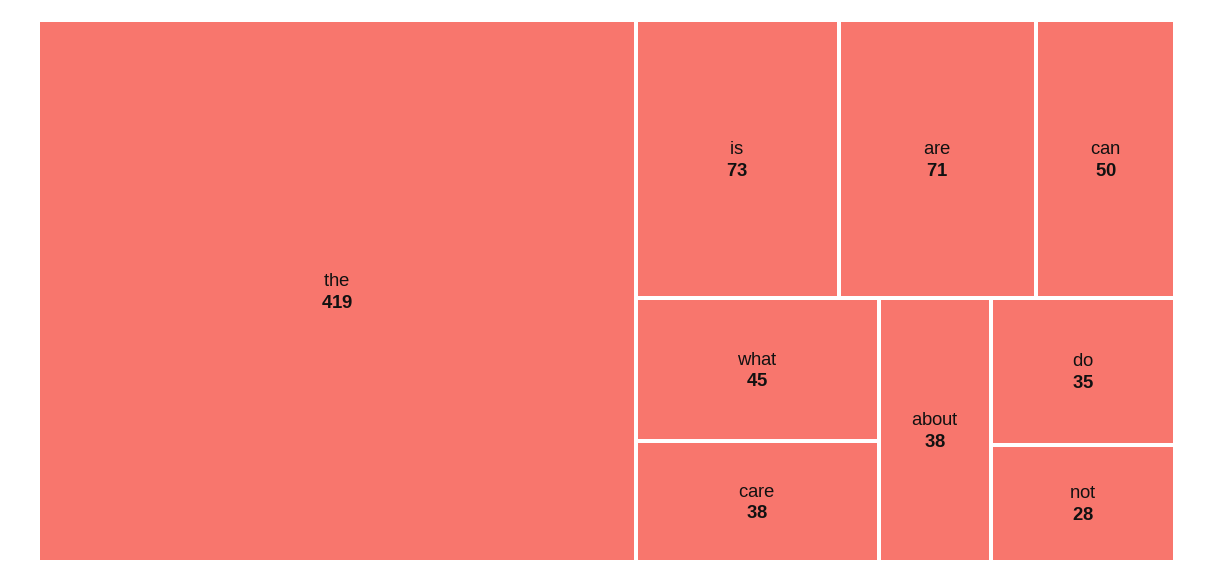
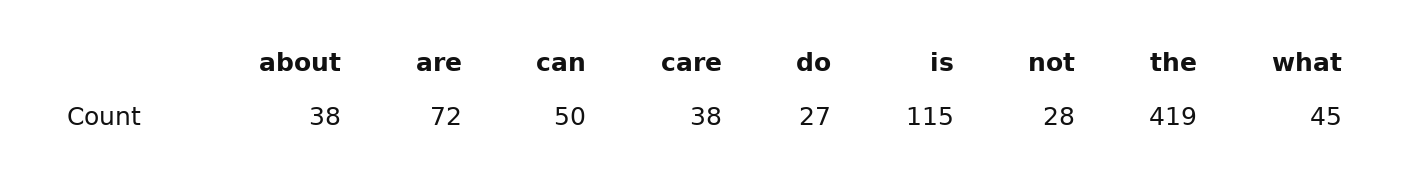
  {
    "the": 419,
-   "is": 73,
+   "is": 115,
-   "are": 71,
+   "are": 72,
    "can": 50,
    "what": 45,
    "care": 38,
    "about": 38,
-   "do": 35,
+   "do": 27,
    "not": 28
  }

